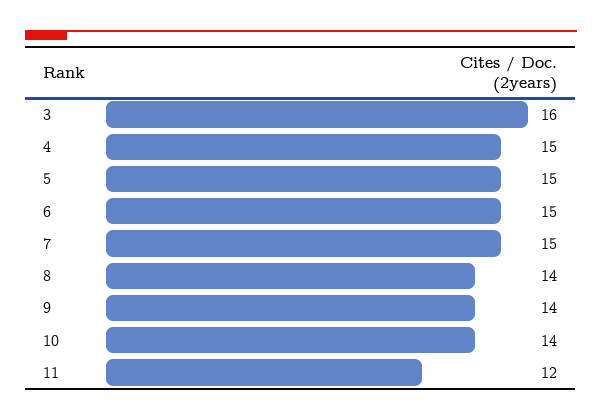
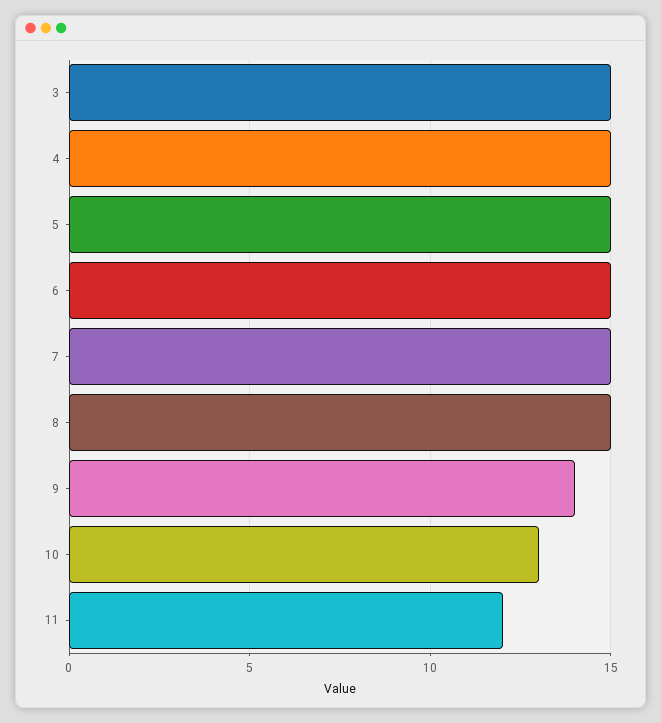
  {
-   "3": 16,
+   "3": 15,
    "4": 15,
    "5": 15,
    "6": 15,
    "7": 15,
-   "8": 14,
+   "8": 15,
    "9": 14,
-   "10": 14,
+   "10": 13,
    "11": 12
  }

